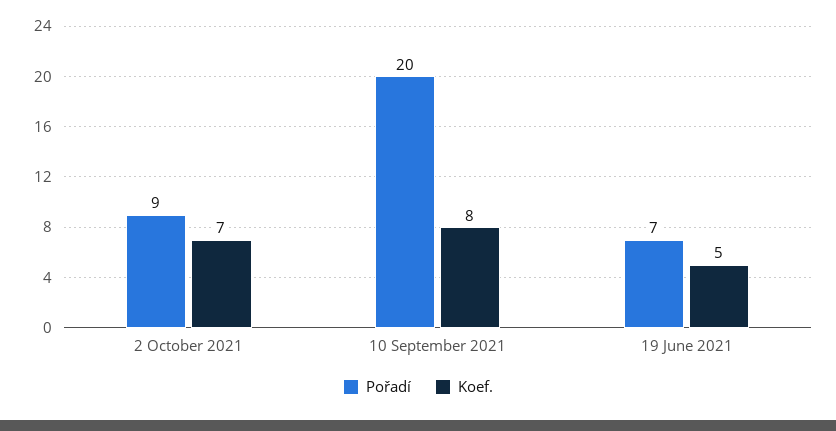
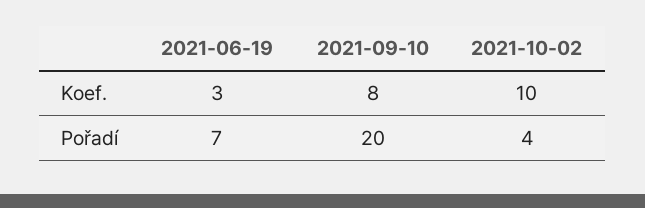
  {
    "Pořadí": {
-     "2 October 2021": 9,
+     "2 October 2021": 4,
      "10 September 2021": 20,
      "19 June 2021": 7
    },
    "Koef.": {
-     "2 October 2021": 7,
+     "2 October 2021": 10,
      "10 September 2021": 8,
-     "19 June 2021": 5
+     "19 June 2021": 3
    }
  }

